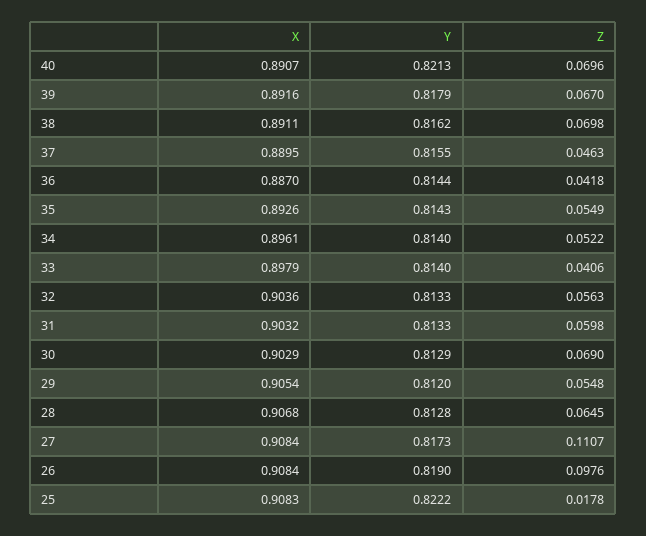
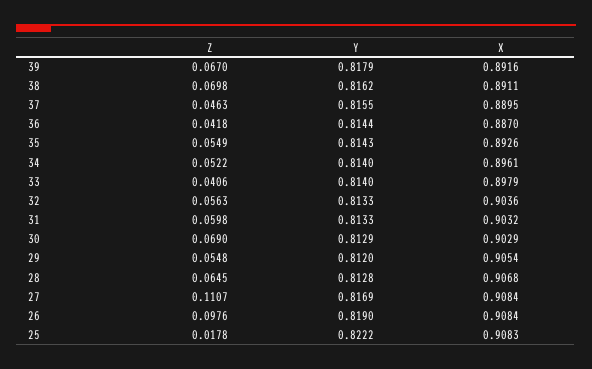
  {
    "X": {
-     "40": 0.8907,
      "39": 0.8916,
      "38": 0.8911,
      "37": 0.8895,
      "36": 0.887,
      "35": 0.8926,
      "34": 0.8961,
      "33": 0.8979,
      "32": 0.9036,
      "31": 0.9032,
      "30": 0.9029,
      "29": 0.9054,
      "28": 0.9068,
      "27": 0.9084,
      "26": 0.9084,
      "25": 0.9083
    },
    "Y": {
-     "40": 0.8213,
      "39": 0.8179,
      "38": 0.8162,
      "37": 0.8155,
      "36": 0.8144,
      "35": 0.8143,
      "34": 0.814,
      "33": 0.814,
      "32": 0.8133,
      "31": 0.8133,
      "30": 0.8129,
      "29": 0.812,
      "28": 0.8128,
-     "27": 0.8173,
+     "27": 0.8169,
      "26": 0.819,
      "25": 0.8222
    },
    "Z": {
-     "40": 0.0696,
      "39": 0.067,
      "38": 0.0698,
      "37": 0.0463,
      "36": 0.0418,
      "35": 0.0549,
      "34": 0.0522,
      "33": 0.0406,
      "32": 0.0563,
      "31": 0.0598,
      "30": 0.069,
      "29": 0.0548,
      "28": 0.0645,
      "27": 0.1107,
      "26": 0.0976,
      "25": 0.0178
    }
  }

